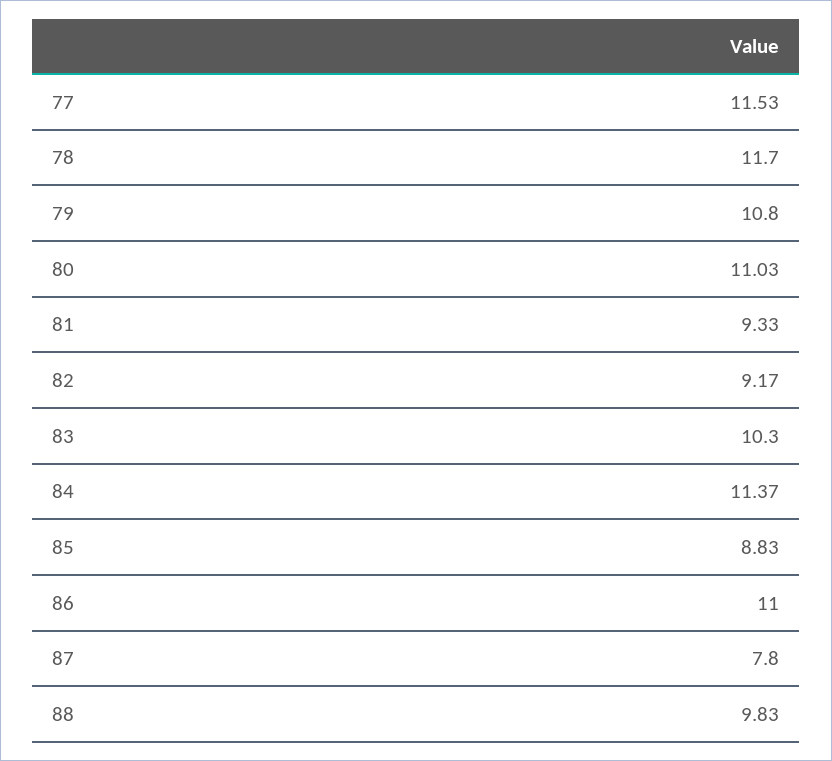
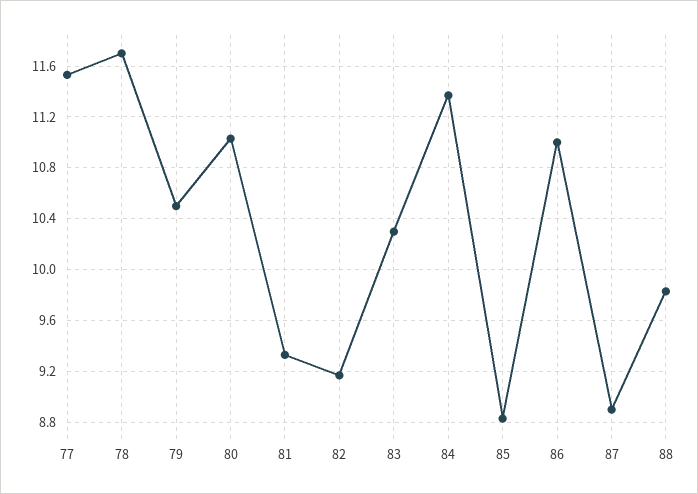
  {
    "77": 11.53,
    "78": 11.7,
-   "79": 10.8,
+   "79": 10.5,
    "80": 11.03,
    "81": 9.33,
    "82": 9.17,
    "83": 10.3,
    "84": 11.37,
    "85": 8.83,
    "86": 11,
-   "87": 7.8,
+   "87": 8.9,
    "88": 9.83
  }

